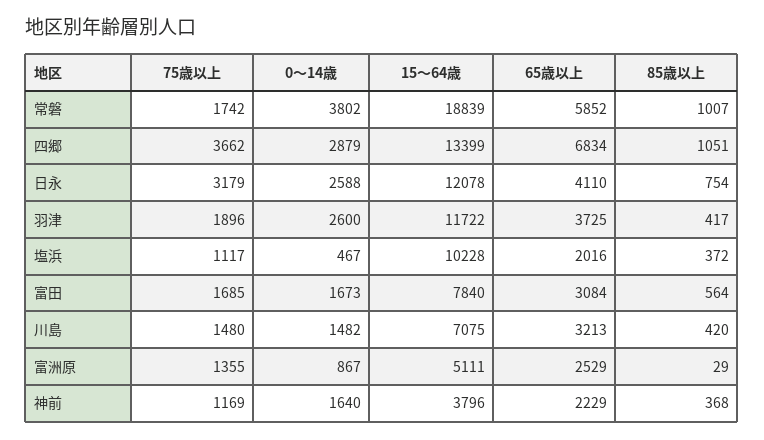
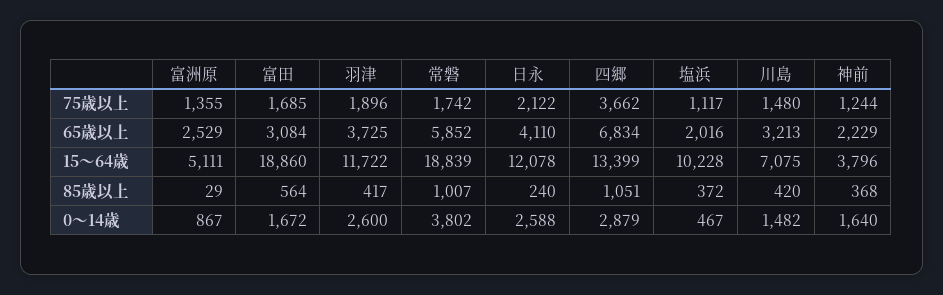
  {
    "75歳以上": {
      "常磐": 1742,
      "四郷": 3662,
-     "日永": 3179,
+     "日永": 2122,
      "羽津": 1896,
      "塩浜": 1117,
      "富田": 1685,
      "川島": 1480,
      "富洲原": 1355,
-     "神前": 1169
+     "神前": 1244
    },
    "0～14歳": {
      "常磐": 3802,
      "四郷": 2879,
      "日永": 2588,
      "羽津": 2600,
      "塩浜": 467,
-     "富田": 1673,
+     "富田": 1672,
      "川島": 1482,
      "富洲原": 867,
      "神前": 1640
    },
    "15～64歳": {
      "常磐": 18839,
      "四郷": 13399,
      "日永": 12078,
      "羽津": 11722,
      "塩浜": 10228,
-     "富田": 7840,
+     "富田": 18860,
      "川島": 7075,
      "富洲原": 5111,
      "神前": 3796
    },
    "65歳以上": {
      "常磐": 5852,
      "四郷": 6834,
      "日永": 4110,
      "羽津": 3725,
      "塩浜": 2016,
      "富田": 3084,
      "川島": 3213,
      "富洲原": 2529,
      "神前": 2229
    },
    "85歳以上": {
      "常磐": 1007,
      "四郷": 1051,
-     "日永": 754,
+     "日永": 240,
      "羽津": 417,
      "塩浜": 372,
      "富田": 564,
      "川島": 420,
      "富洲原": 29,
      "神前": 368
    }
  }

